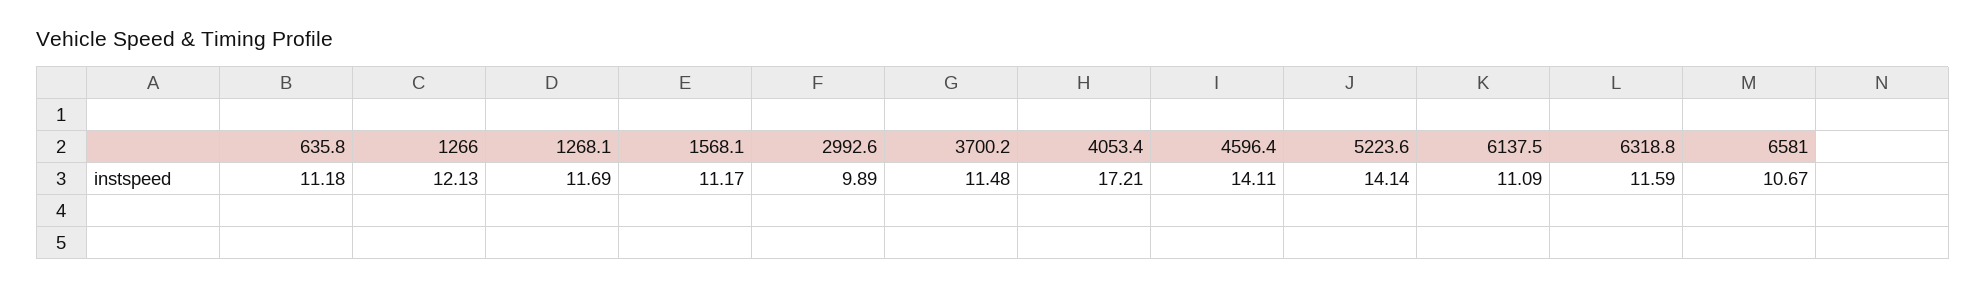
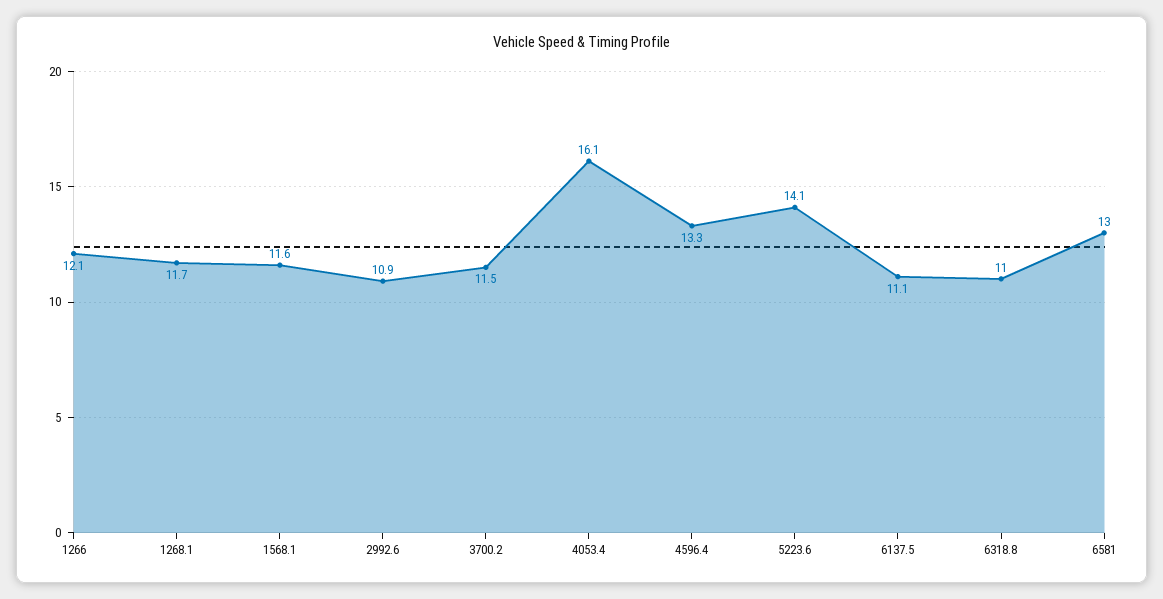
  {
-   "635.8": 11.18,
    "1266": 12.13,
    "1268.1": 11.69,
-   "1568.1": 11.17,
+   "1568.1": 11.6,
-   "2992.6": 9.89,
+   "2992.6": 10.9,
    "3700.2": 11.48,
-   "4053.4": 17.21,
+   "4053.4": 16.1,
-   "4596.4": 14.11,
+   "4596.4": 13.3,
    "5223.6": 14.14,
    "6137.5": 11.09,
-   "6318.8": 11.59,
+   "6318.8": 11,
-   "6581": 10.67
+   "6581": 13
  }

